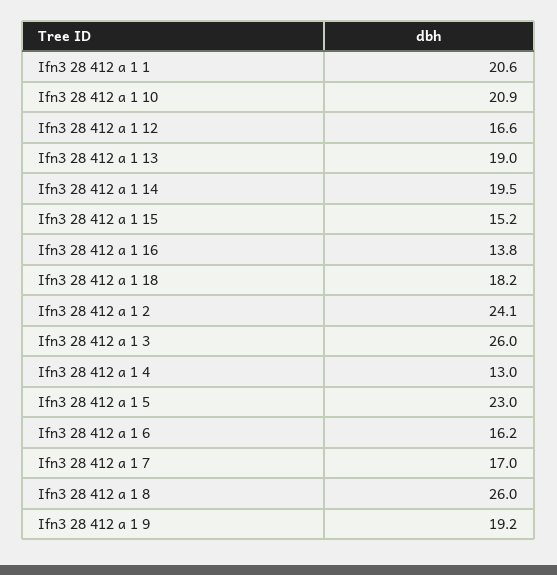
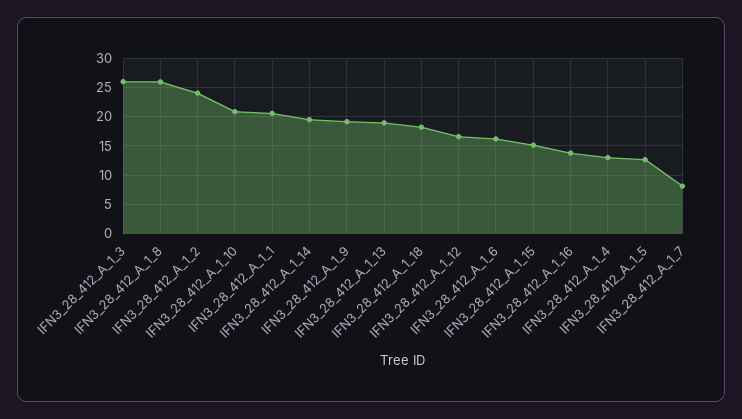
  {
    "Ifn3 28 412 a 1 1": 20.6,
    "Ifn3 28 412 a 1 10": 20.9,
    "Ifn3 28 412 a 1 12": 16.6,
    "Ifn3 28 412 a 1 13": 19,
    "Ifn3 28 412 a 1 14": 19.5,
    "Ifn3 28 412 a 1 15": 15.2,
    "Ifn3 28 412 a 1 16": 13.8,
    "Ifn3 28 412 a 1 18": 18.2,
    "Ifn3 28 412 a 1 2": 24.1,
    "Ifn3 28 412 a 1 3": 26,
    "Ifn3 28 412 a 1 4": 13,
-   "Ifn3 28 412 a 1 5": 23,
+   "Ifn3 28 412 a 1 5": 12.5,
    "Ifn3 28 412 a 1 6": 16.2,
-   "Ifn3 28 412 a 1 7": 17,
+   "Ifn3 28 412 a 1 7": 7.5,
    "Ifn3 28 412 a 1 8": 26,
    "Ifn3 28 412 a 1 9": 19.2
  }

